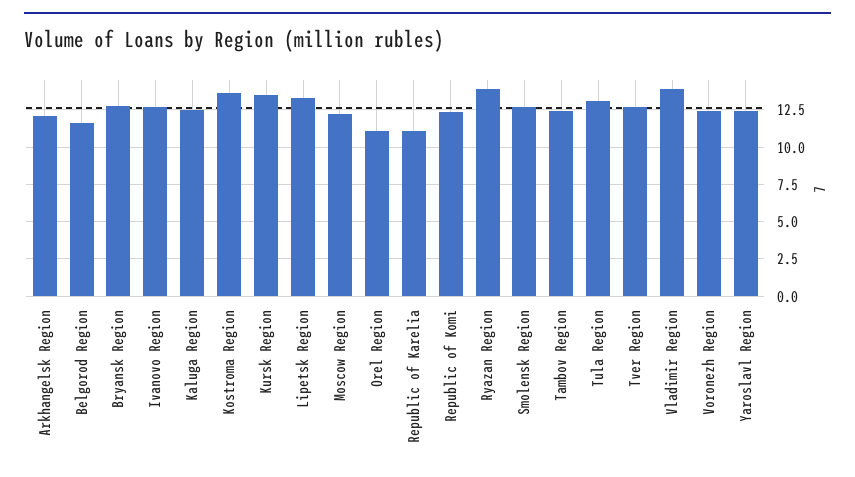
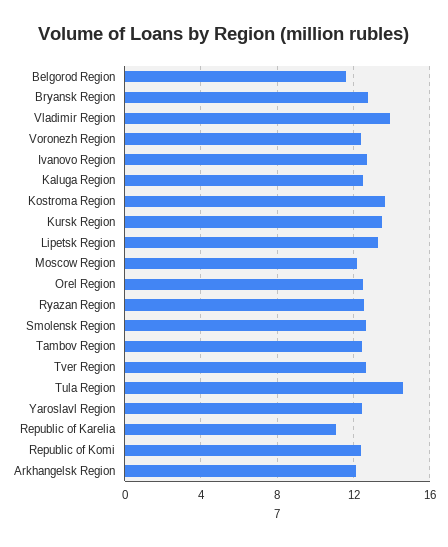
  {
    "Arkhangelsk Region": 12,
    "Belgorod Region": 11.5,
    "Bryansk Region": 13,
    "Ivanovo Region": 12.5,
    "Kaluga Region": 12.5,
    "Kostroma Region": 13.5,
    "Kursk Region": 13.5,
    "Lipetsk Region": 13.5,
    "Moscow Region": 12,
-   "Orel Region": 11,
+   "Orel Region": 12.5,
    "Republic of Karelia": 11,
    "Republic of Komi": 12.5,
-   "Ryazan Region": 14,
+   "Ryazan Region": 12.5,
    "Smolensk Region": 12.5,
    "Tambov Region": 12.5,
-   "Tula Region": 13,
+   "Tula Region": 14.5,
    "Tver Region": 12.5,
    "Vladimir Region": 14,
    "Voronezh Region": 12.5,
    "Yaroslavl Region": 12.5
  }

